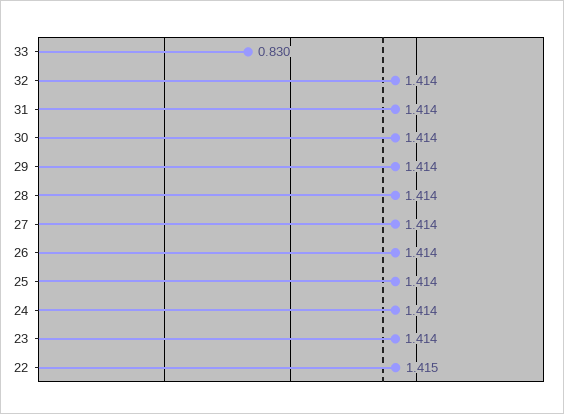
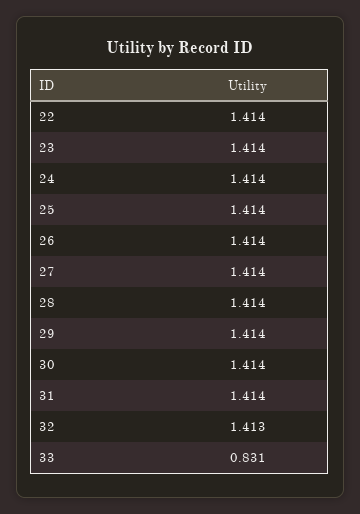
  {
-   "33": 0.83,
+   "33": 0.831,
-   "32": 1.414,
+   "32": 1.413,
    "31": 1.414,
    "30": 1.414,
    "29": 1.414,
    "28": 1.414,
    "27": 1.414,
    "26": 1.414,
    "25": 1.414,
    "24": 1.414,
    "23": 1.414,
-   "22": 1.415
+   "22": 1.414
  }

